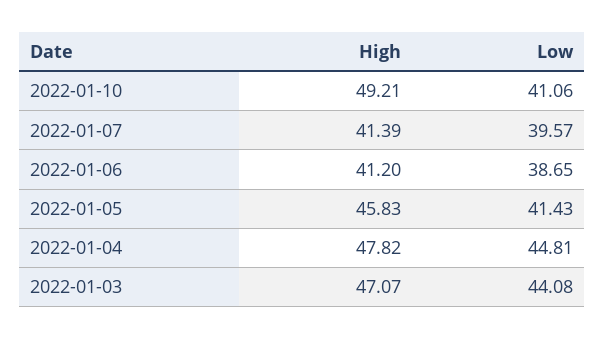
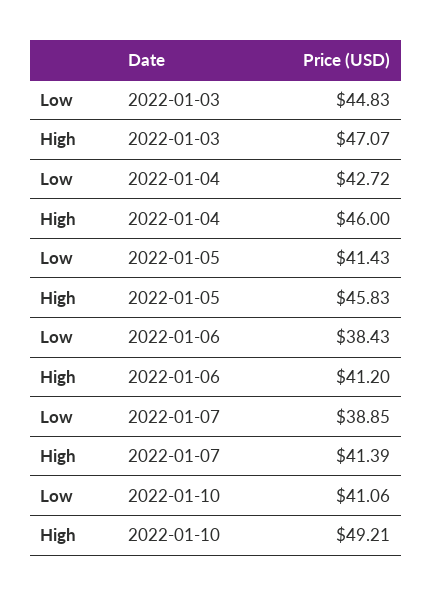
  {
    "High": {
      "2022-01-10": 49.21,
      "2022-01-07": 41.39,
      "2022-01-06": 41.2,
      "2022-01-05": 45.83,
-     "2022-01-04": 47.82,
+     "2022-01-04": 46,
      "2022-01-03": 47.07
    },
    "Low": {
      "2022-01-10": 41.06,
-     "2022-01-07": 39.57,
+     "2022-01-07": 38.85,
-     "2022-01-06": 38.65,
+     "2022-01-06": 38.43,
      "2022-01-05": 41.43,
-     "2022-01-04": 44.81,
+     "2022-01-04": 42.72,
-     "2022-01-03": 44.08
+     "2022-01-03": 44.83
    }
  }

